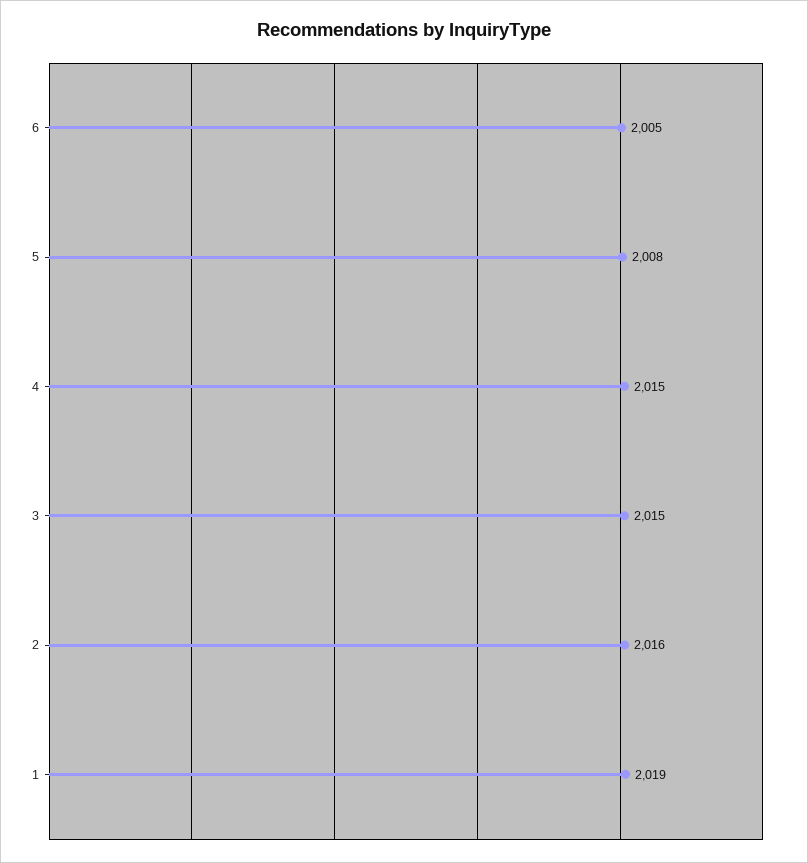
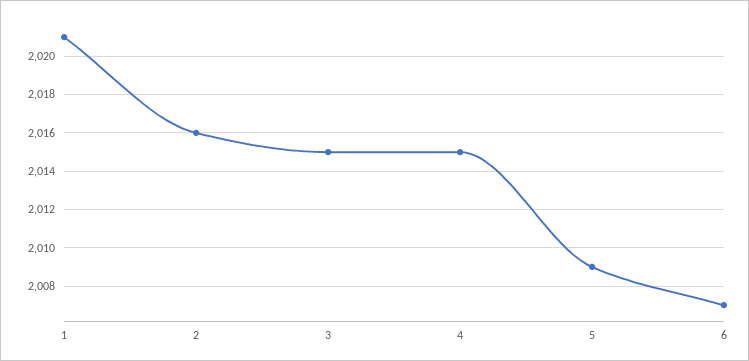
  {
-   "6": 2005,
+   "6": 2007,
-   "5": 2008,
+   "5": 2009,
    "4": 2015,
    "3": 2015,
    "2": 2016,
-   "1": 2019
+   "1": 2021
  }

